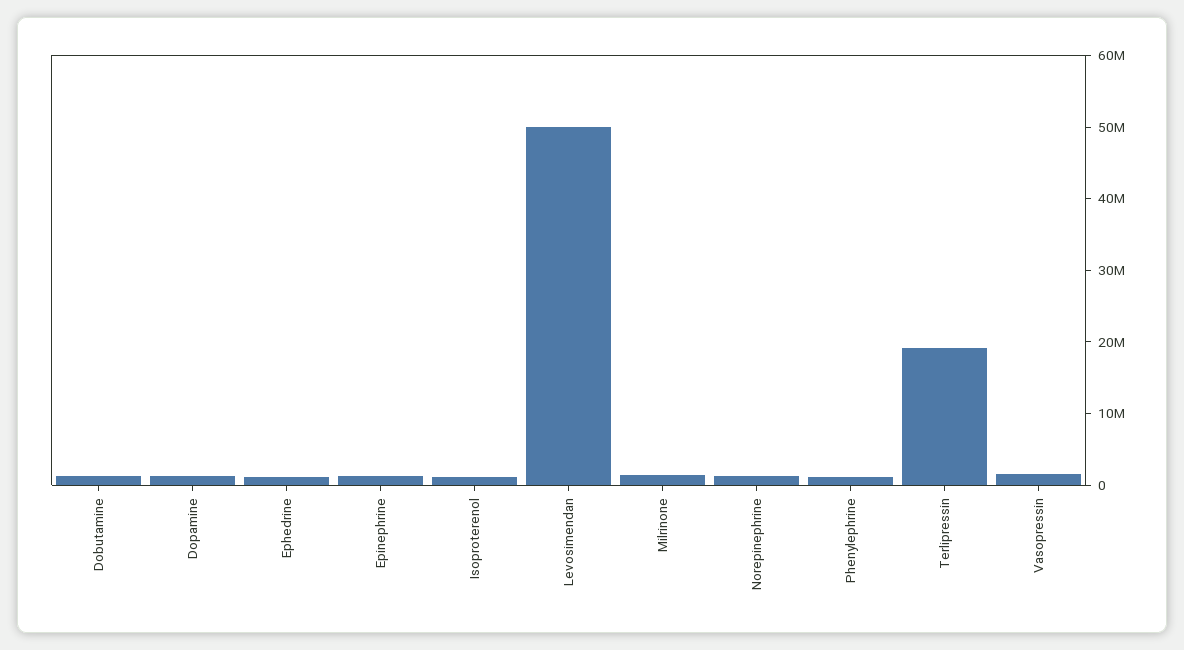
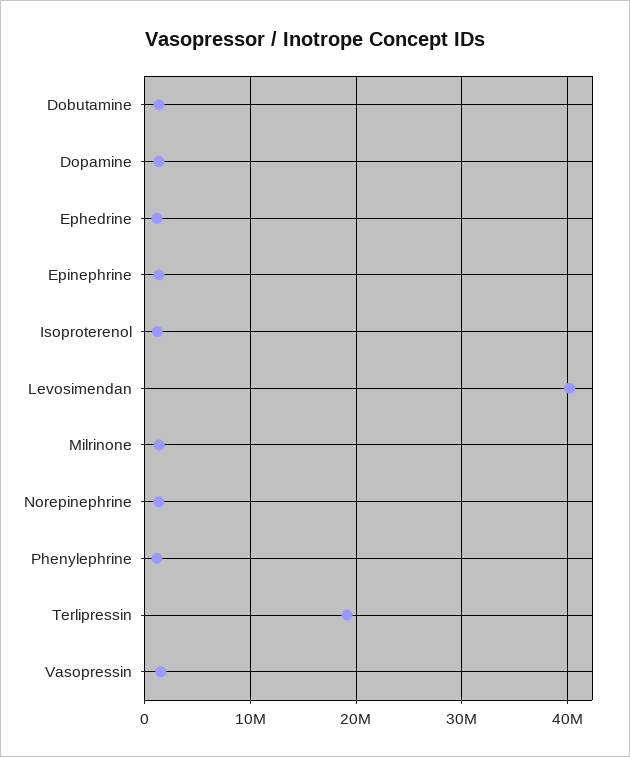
  {
    "Dobutamine": 1000000,
    "Dopamine": 1000000,
    "Ephedrine": 1000000,
    "Epinephrine": 1000000,
    "Isoproterenol": 1000000,
-   "Levosimendan": 50000000,
+   "Levosimendan": 40000000,
    "Milrinone": 1000000,
    "Norepinephrine": 1000000,
    "Phenylephrine": 1000000,
    "Terlipressin": 19000000,
    "Vasopressin": 2000000
  }

